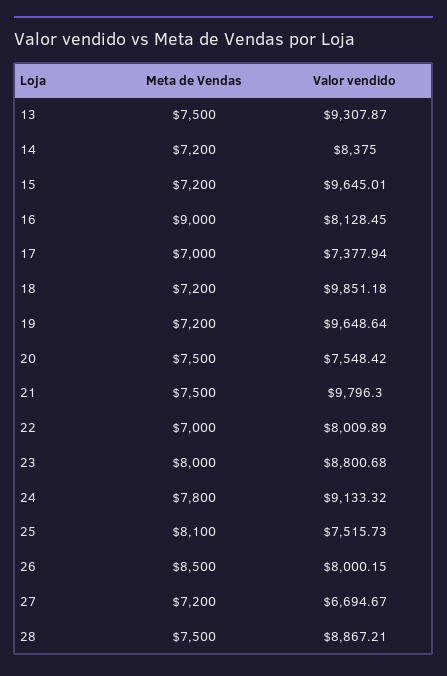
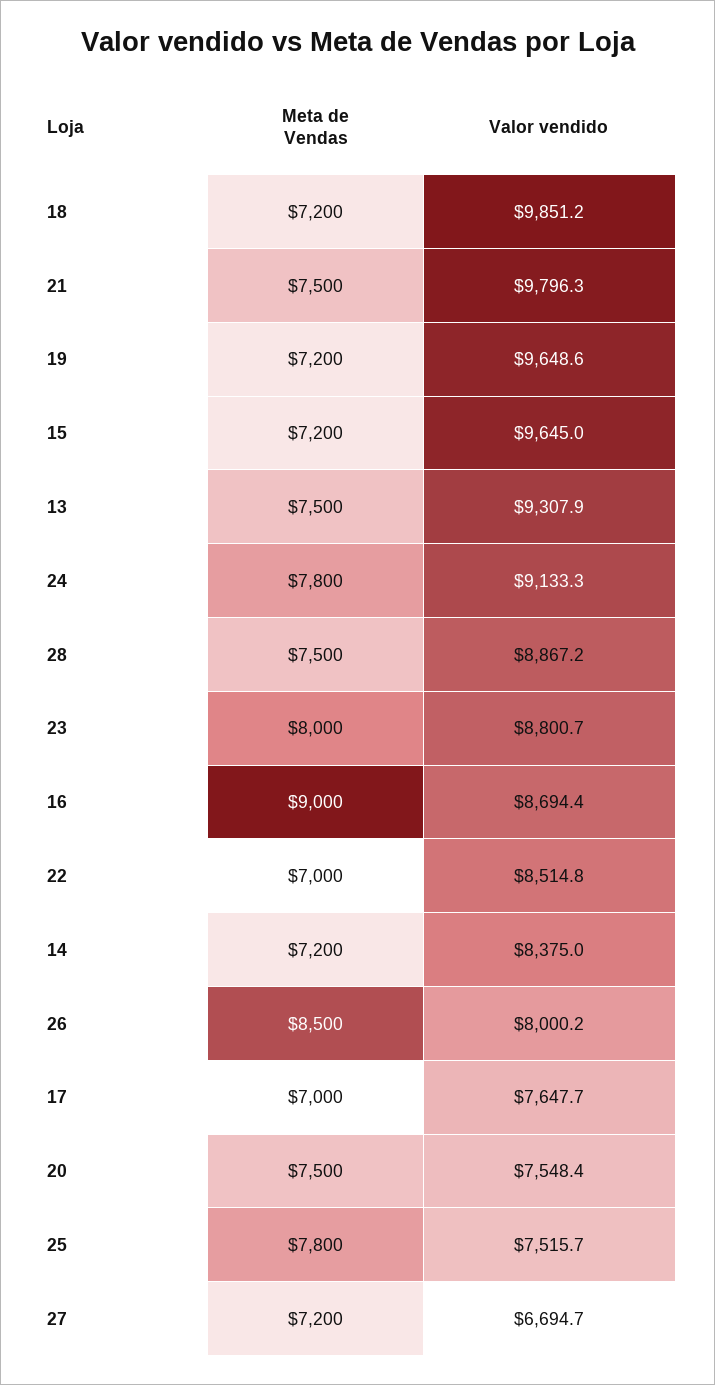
  {
    "Meta de Vendas": {
      "13": 7500,
      "14": 7200,
      "15": 7200,
      "16": 9000,
      "17": 7000,
      "18": 7200,
      "19": 7200,
      "20": 7500,
      "21": 7500,
      "22": 7000,
      "23": 8000,
      "24": 7800,
-     "25": 8100,
+     "25": 7800,
      "26": 8500,
      "27": 7200,
      "28": 7500
    },
    "Valor vendido": {
      "13": 9307.87,
      "14": 8375,
      "15": 9645.01,
-     "16": 8128.45,
+     "16": 8694.4,
-     "17": 7377.94,
+     "17": 7647.7,
      "18": 9851.18,
      "19": 9648.64,
      "20": 7548.42,
      "21": 9796.3,
-     "22": 8009.89,
+     "22": 8514.8,
      "23": 8800.68,
      "24": 9133.32,
      "25": 7515.73,
      "26": 8000.15,
      "27": 6694.67,
      "28": 8867.21
    }
  }

